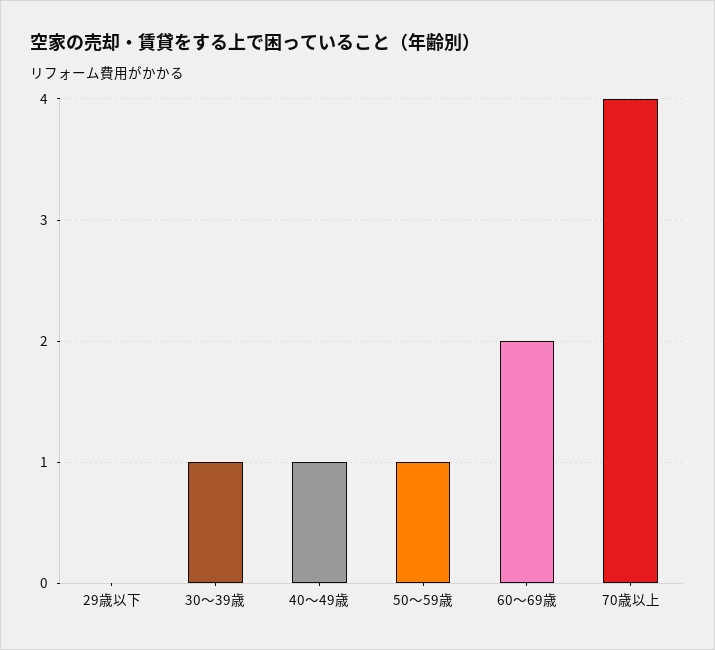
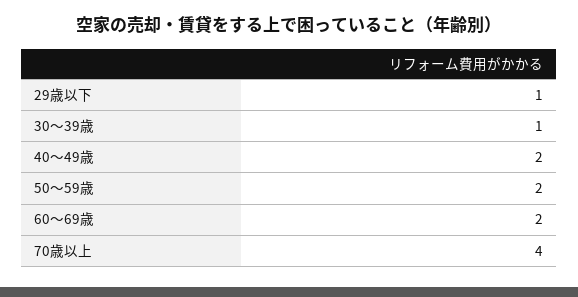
  {
-   "29歳以下": 0,
+   "29歳以下": 1,
    "30～39歳": 1,
-   "40～49歳": 1,
+   "40～49歳": 2,
-   "50～59歳": 1,
+   "50～59歳": 2,
    "60～69歳": 2,
    "70歳以上": 4
  }

